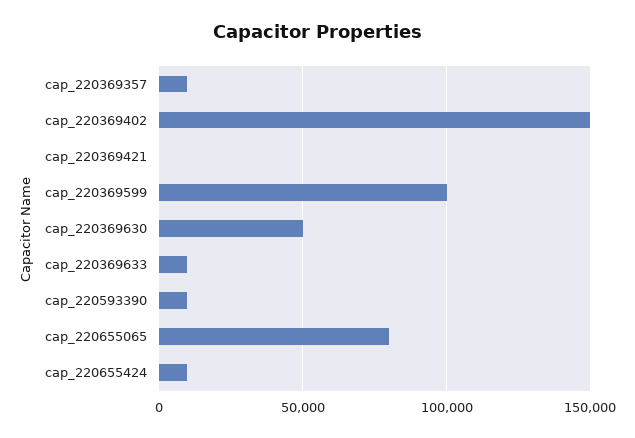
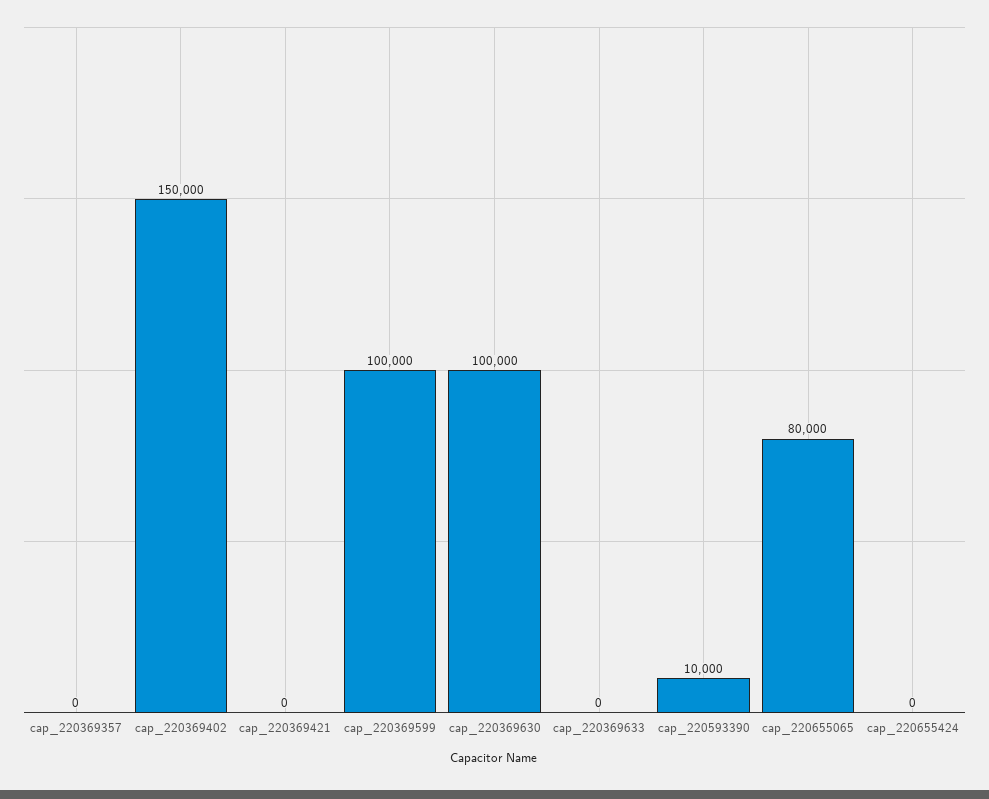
  {
-   "cap_220369357": 10000,
+   "cap_220369357": 0,
    "cap_220369402": 150000,
    "cap_220369421": 0,
    "cap_220369599": 100000,
-   "cap_220369630": 50000,
+   "cap_220369630": 100000,
-   "cap_220369633": 10000,
+   "cap_220369633": 0,
    "cap_220593390": 10000,
    "cap_220655065": 80000,
-   "cap_220655424": 10000
+   "cap_220655424": 0
  }

